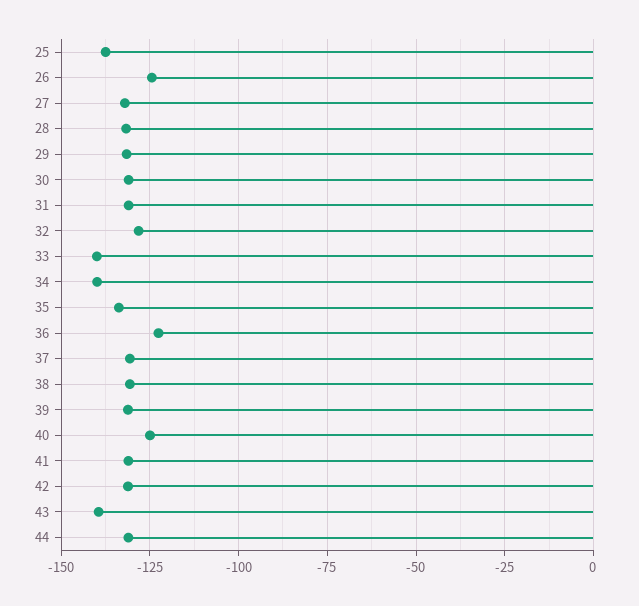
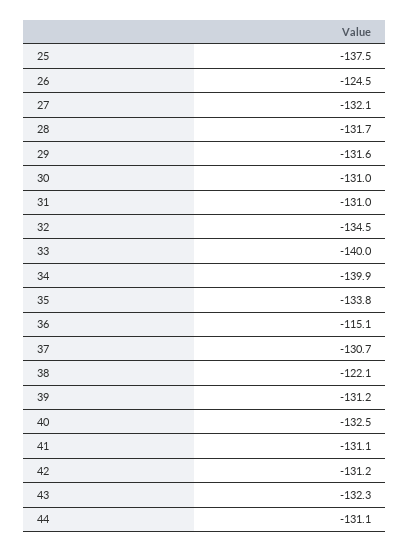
  {
    "25": -137.5,
    "26": -124.5,
    "27": -132.1,
    "28": -131.7,
    "29": -131.6,
    "30": -131,
    "31": -131,
-   "32": -127.5,
+   "32": -134.5,
    "33": -140,
    "34": -139.9,
    "35": -133.8,
-   "36": -122.5,
+   "36": -115.1,
    "37": -130.7,
-   "38": -130,
+   "38": -122.1,
    "39": -131.2,
-   "40": -125,
+   "40": -132.5,
    "41": -131.1,
    "42": -131.2,
-   "43": -140,
+   "43": -132.3,
    "44": -131.1
  }

